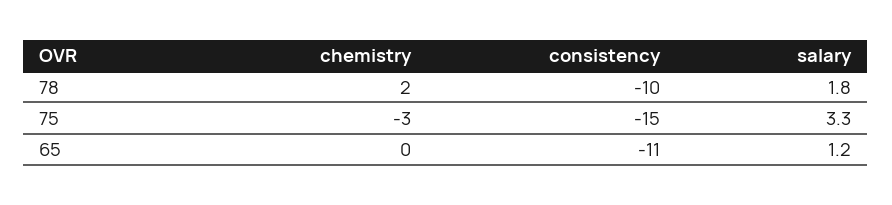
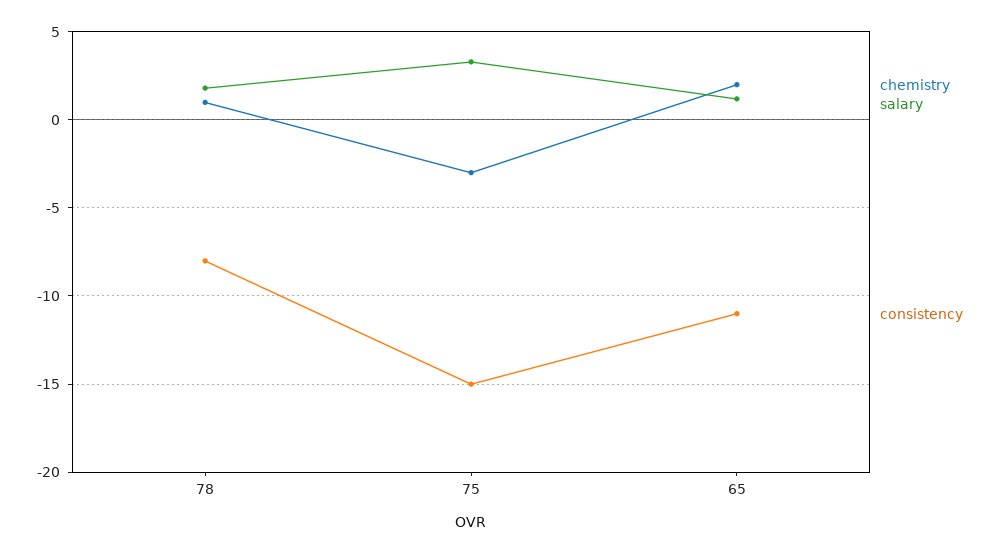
  {
    "chemistry": {
-     "78": 2,
+     "78": 1,
      "75": -3,
-     "65": 0
+     "65": 2
    },
    "consistency": {
-     "78": -10,
+     "78": -8,
      "75": -15,
      "65": -11
    },
    "salary": {
      "78": 1.8,
      "75": 3.3,
      "65": 1.2
    }
  }

